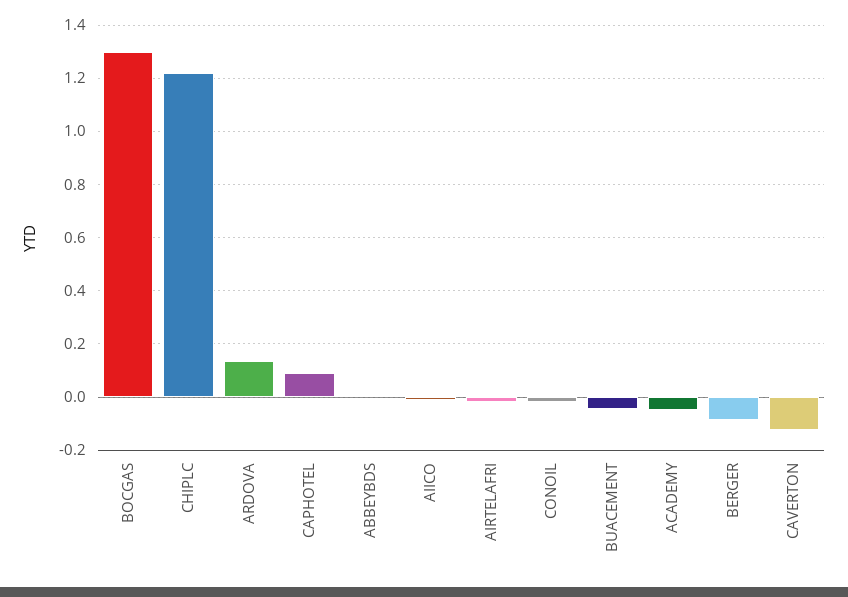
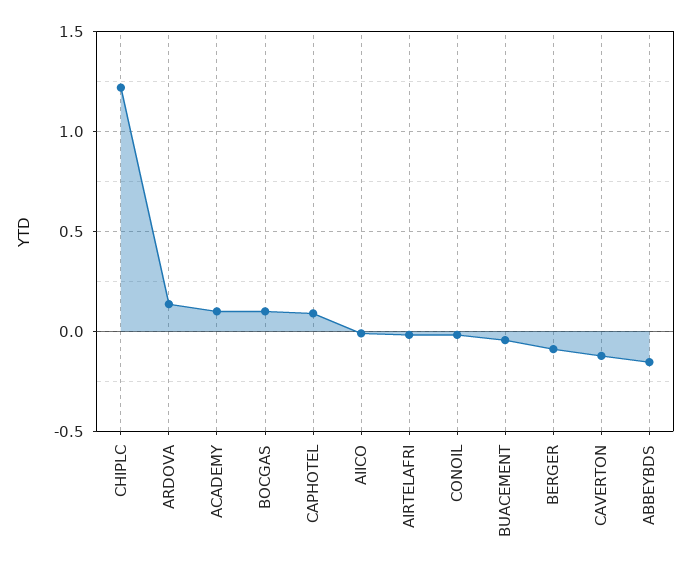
  {
-   "BOCGAS": 1.3,
+   "BOCGAS": 0.1,
    "CHIPLC": 1.225,
    "ARDOVA": 0.125,
    "CAPHOTEL": 0.1,
-   "ABBEYBDS": 0,
+   "ABBEYBDS": -0.15,
    "AIICO": 0,
    "AIRTELAFRI": -0.025,
    "CONOIL": -0.025,
    "BUACEMENT": -0.05,
-   "ACADEMY": -0.05,
+   "ACADEMY": 0.1,
    "BERGER": -0.1,
    "CAVERTON": -0.125
  }

